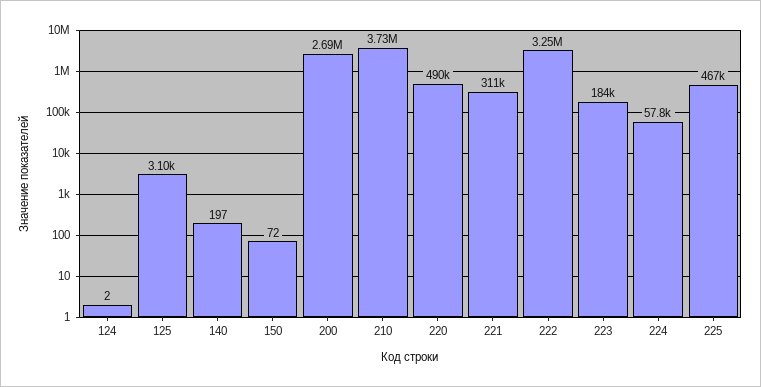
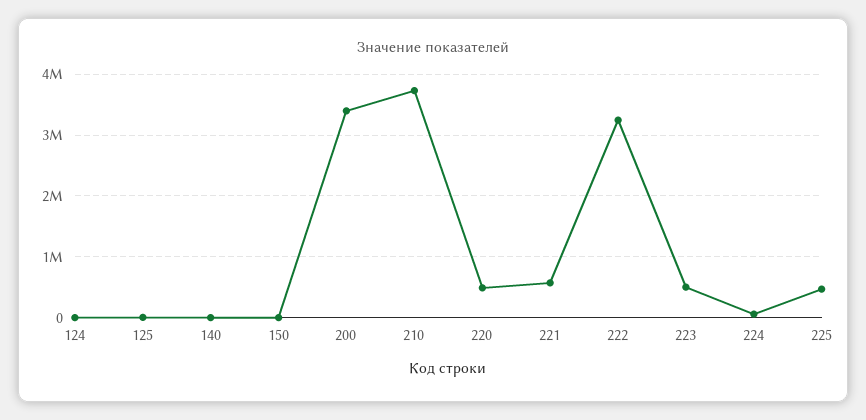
  {
    "124": 2,
    "125": 3100,
    "140": 197,
    "150": 72,
-   "200": 2690000,
+   "200": 3400000,
    "210": 3730000,
    "220": 490000,
-   "221": 311000,
+   "221": 600000,
    "222": 3250000,
-   "223": 184000,
+   "223": 500000,
    "224": 57800,
    "225": 467000
  }

